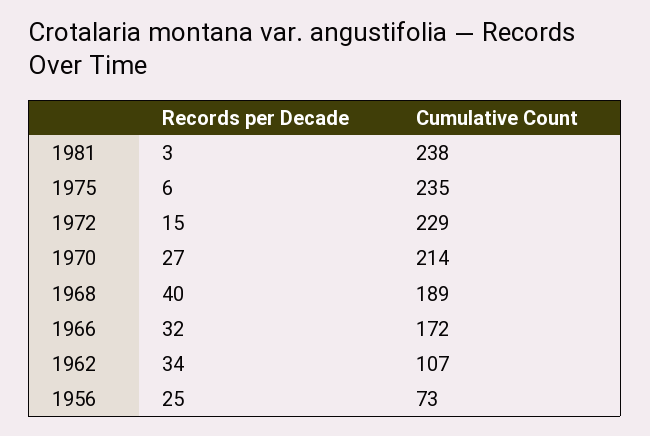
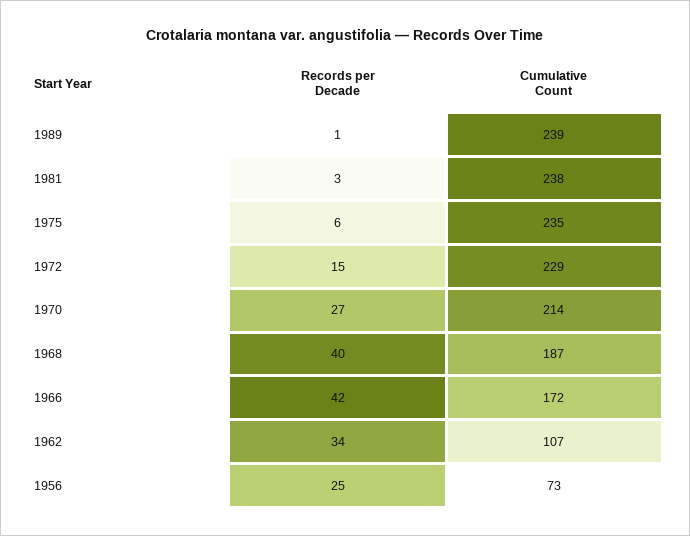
  {
    "Records per Decade": {
      "1981": 3,
      "1975": 6,
      "1972": 15,
      "1970": 27,
      "1968": 40,
-     "1966": 32,
+     "1966": 42,
      "1962": 34,
-     "1956": 25
+     "1956": 25,
+     "1989": 1
    },
    "Cumulative Count": {
      "1981": 238,
      "1975": 235,
      "1972": 229,
      "1970": 214,
-     "1968": 189,
+     "1968": 187,
      "1966": 172,
      "1962": 107,
-     "1956": 73
+     "1956": 73,
+     "1989": 239
    }
  }

